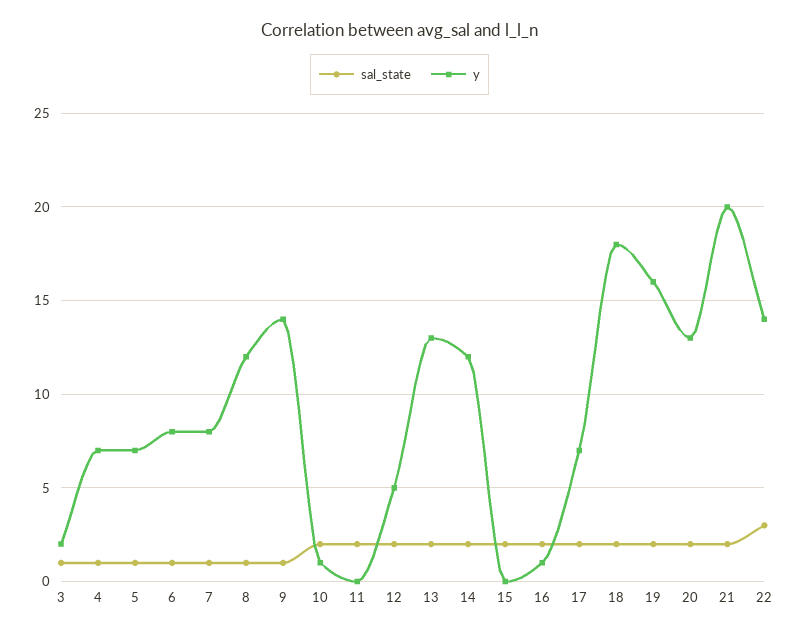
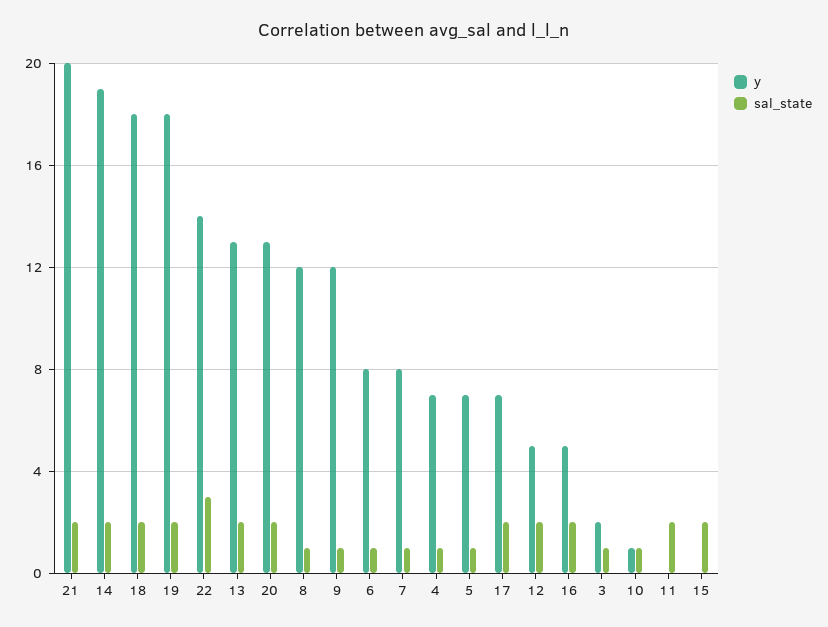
  {
    "sal_state": {
      "3": 1,
      "4": 1,
      "5": 1,
      "6": 1,
      "7": 1,
      "8": 1,
      "9": 1,
-     "10": 2,
+     "10": 1,
      "11": 2,
      "12": 2,
      "13": 2,
      "14": 2,
      "15": 2,
      "16": 2,
      "17": 2,
      "18": 2,
      "19": 2,
      "20": 2,
      "21": 2,
      "22": 3
    },
    "y": {
      "3": 2,
      "4": 7,
      "5": 7,
      "6": 8,
      "7": 8,
      "8": 12,
-     "9": 14,
+     "9": 12,
      "10": 1,
      "11": 0,
      "12": 5,
      "13": 13,
-     "14": 12,
+     "14": 19,
      "15": 0,
-     "16": 1,
+     "16": 5,
      "17": 7,
      "18": 18,
-     "19": 16,
+     "19": 18,
      "20": 13,
      "21": 20,
      "22": 14
    }
  }

